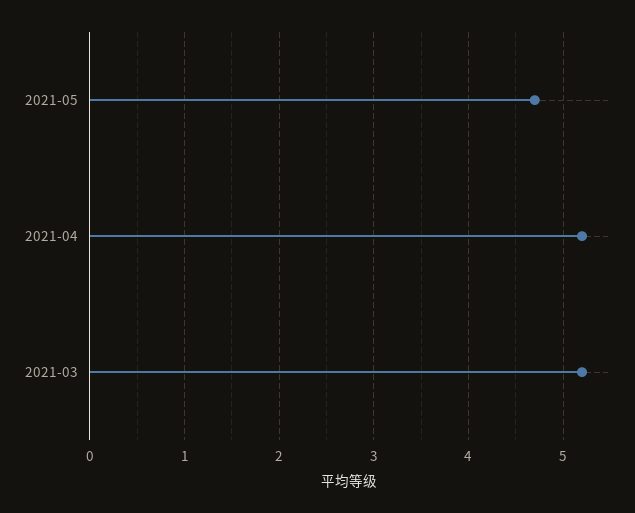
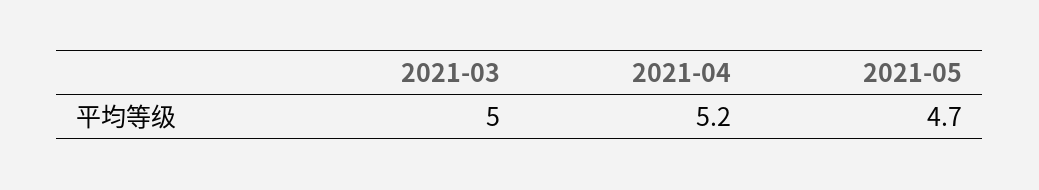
  {
    "2021-05": 4.7,
    "2021-04": 5.2,
-   "2021-03": 5.2
+   "2021-03": 5
  }

